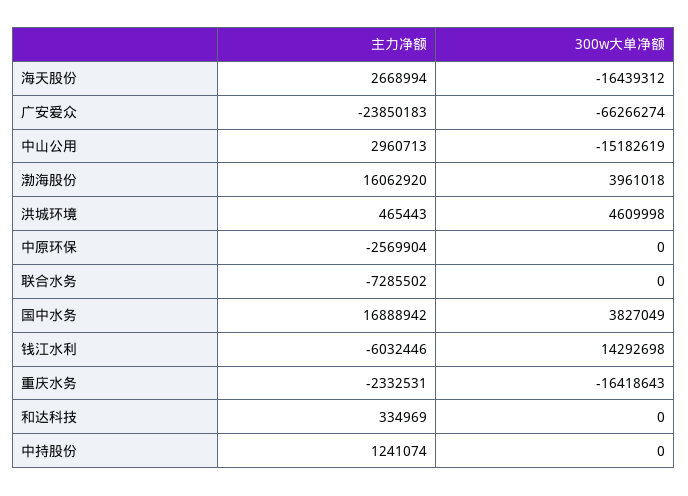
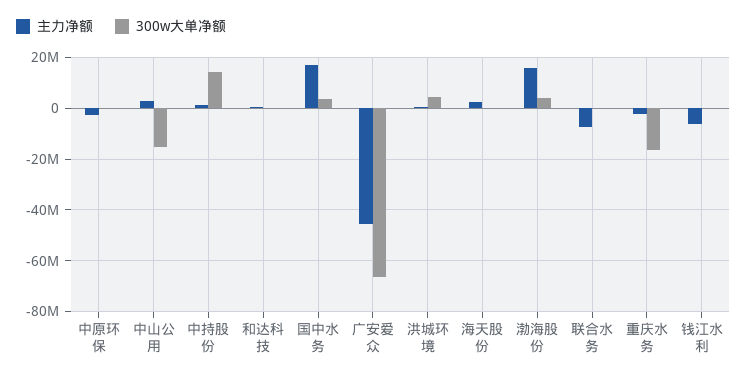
  {
    "主力净额": {
      "海天股份": 2668994,
-     "广安爱众": -23850183,
+     "广安爱众": -45000000,
      "中山公用": 2960713,
      "渤海股份": 16062920,
      "洪城环境": 465443,
      "中原环保": -2569904,
      "联合水务": -7285502,
      "国中水务": 16888942,
      "钱江水利": -6032446,
      "重庆水务": -2332531,
      "和达科技": 334969,
      "中持股份": 1241074
    },
    "300w大单净额": {
-     "海天股份": -16439312,
+     "海天股份": 0,
      "广安爱众": -66266274,
      "中山公用": -15182619,
      "渤海股份": 3961018,
      "洪城环境": 4609998,
      "中原环保": 0,
      "联合水务": 0,
      "国中水务": 3827049,
-     "钱江水利": 14292698,
+     "钱江水利": 0,
      "重庆水务": -16418643,
      "和达科技": 0,
-     "中持股份": 0
+     "中持股份": 15000000
    }
  }

